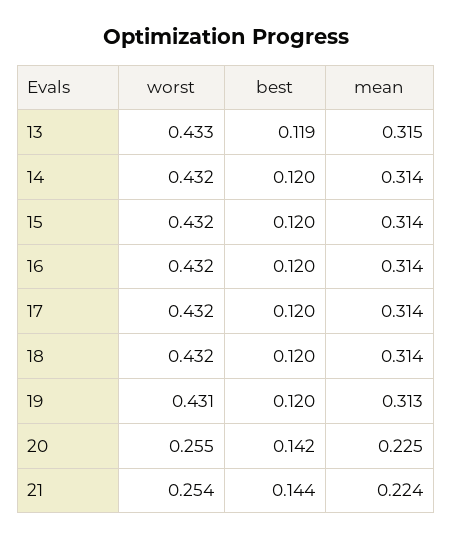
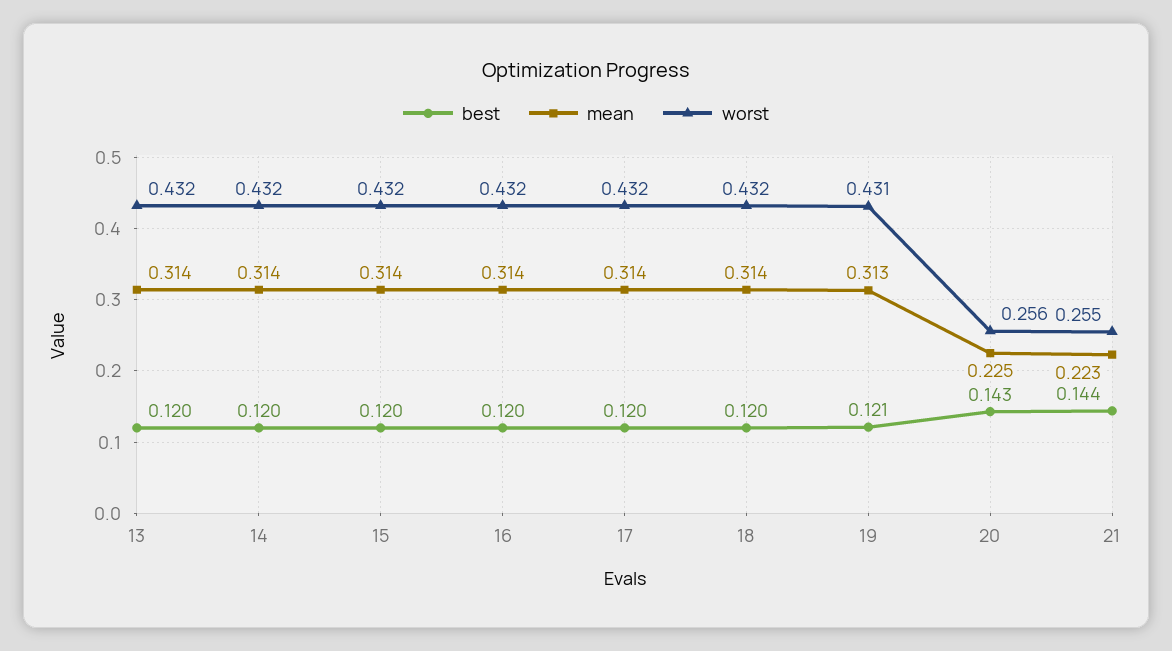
  {
    "worst": {
-     "13": 0.433,
+     "13": 0.432,
      "14": 0.432,
      "15": 0.432,
      "16": 0.432,
      "17": 0.432,
      "18": 0.432,
      "19": 0.431,
-     "20": 0.255,
+     "20": 0.256,
-     "21": 0.254
+     "21": 0.255
    },
    "best": {
-     "13": 0.119,
+     "13": 0.12,
      "14": 0.12,
      "15": 0.12,
      "16": 0.12,
      "17": 0.12,
      "18": 0.12,
-     "19": 0.12,
+     "19": 0.121,
-     "20": 0.142,
+     "20": 0.143,
      "21": 0.144
    },
    "mean": {
-     "13": 0.315,
+     "13": 0.314,
      "14": 0.314,
      "15": 0.314,
      "16": 0.314,
      "17": 0.314,
      "18": 0.314,
      "19": 0.313,
      "20": 0.225,
-     "21": 0.224
+     "21": 0.223
    }
  }

